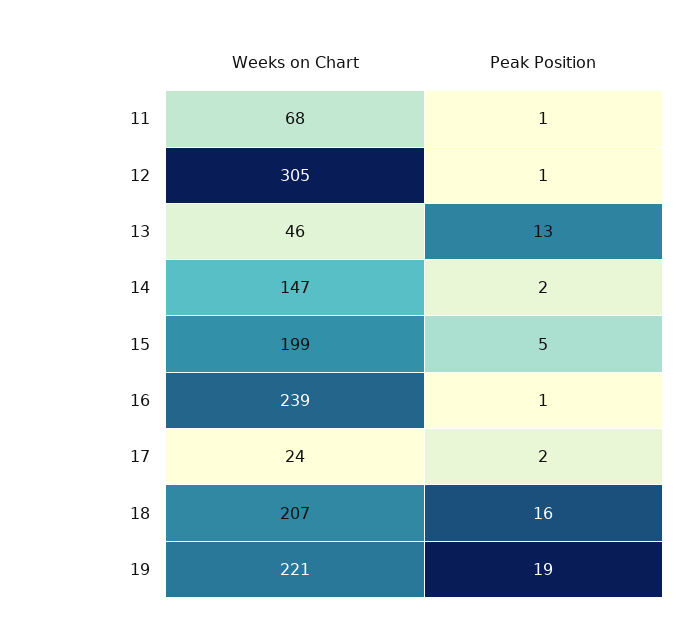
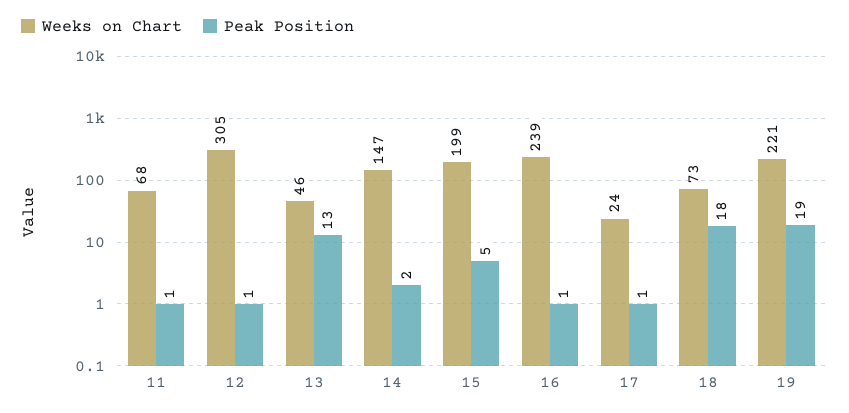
  {
    "Weeks on Chart": {
      "11": 68,
      "12": 305,
      "13": 46,
      "14": 147,
      "15": 199,
      "16": 239,
      "17": 24,
-     "18": 207,
+     "18": 73,
      "19": 221
    },
    "Peak Position": {
      "11": 1,
      "12": 1,
      "13": 13,
      "14": 2,
      "15": 5,
      "16": 1,
-     "17": 2,
+     "17": 1,
-     "18": 16,
+     "18": 18,
      "19": 19
    }
  }

